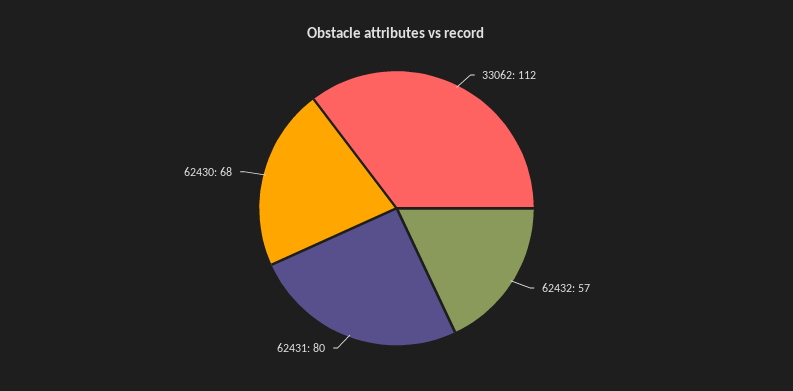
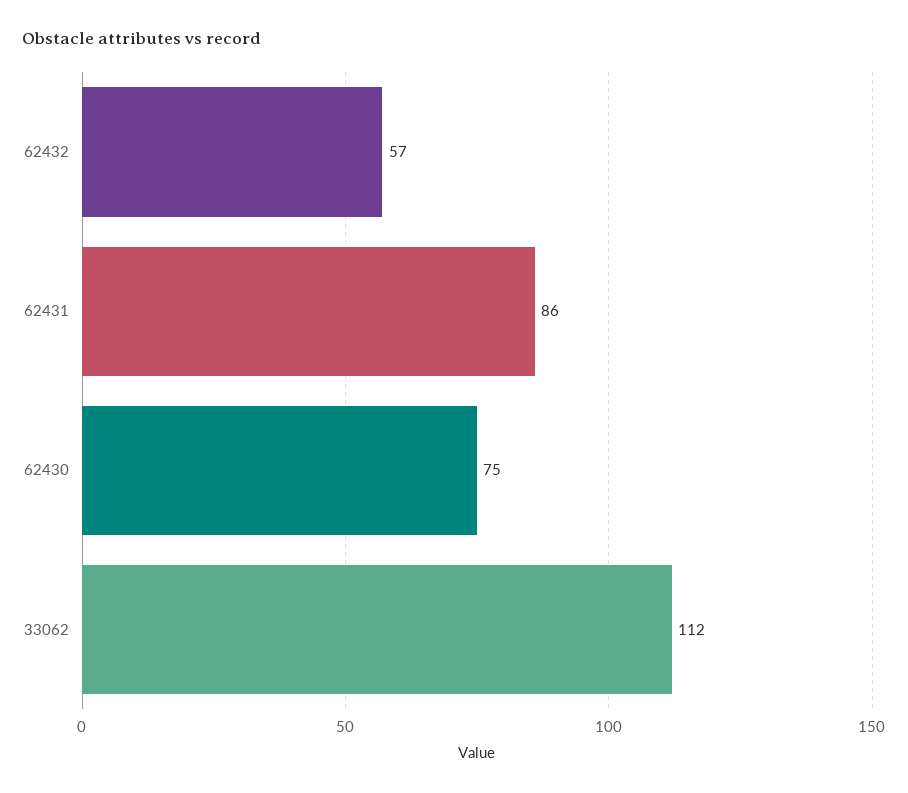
  {
    "33062": 112,
    "62432": 57,
-   "62431": 80,
+   "62431": 86,
-   "62430": 68
+   "62430": 75
  }

